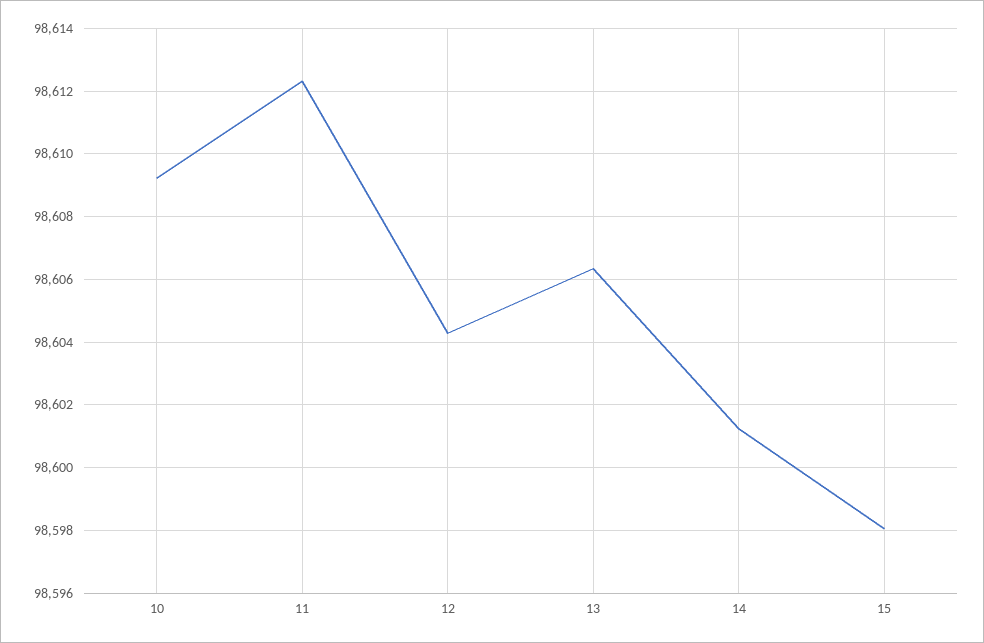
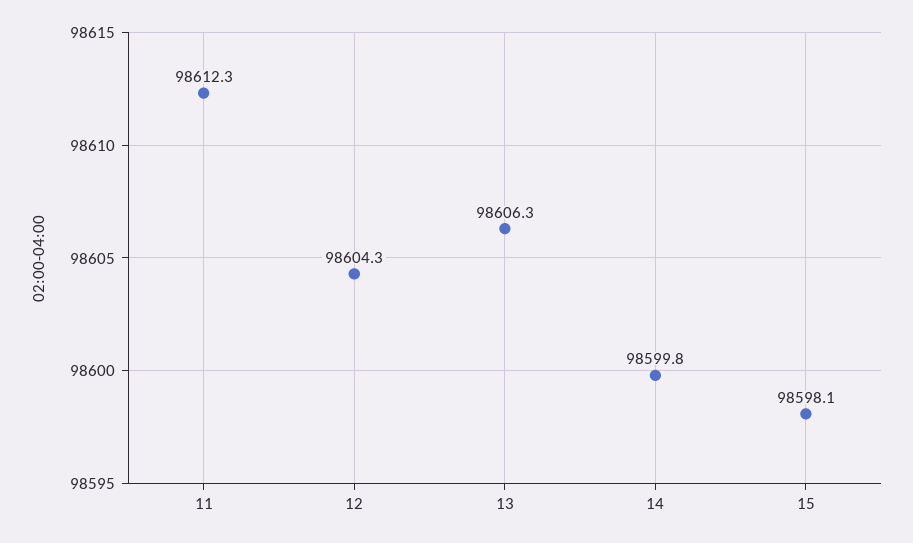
  {
-   "10": 98609.2,
    "11": 98612.3,
    "12": 98604.3,
    "13": 98606.3,
-   "14": 98601.2,
+   "14": 98599.8,
    "15": 98598.1
  }

